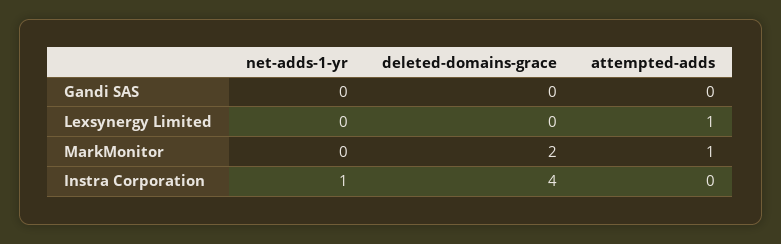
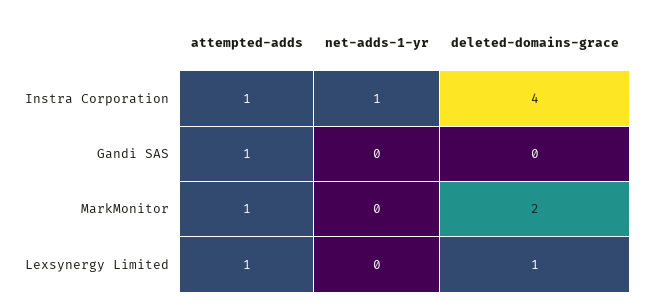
  {
    "net-adds-1-yr": {
      "Gandi SAS": 0,
      "Lexsynergy Limited": 0,
      "MarkMonitor": 0,
      "Instra Corporation": 1
    },
    "deleted-domains-grace": {
      "Gandi SAS": 0,
-     "Lexsynergy Limited": 0,
+     "Lexsynergy Limited": 1,
      "MarkMonitor": 2,
      "Instra Corporation": 4
    },
    "attempted-adds": {
-     "Gandi SAS": 0,
+     "Gandi SAS": 1,
      "Lexsynergy Limited": 1,
      "MarkMonitor": 1,
-     "Instra Corporation": 0
+     "Instra Corporation": 1
    }
  }

